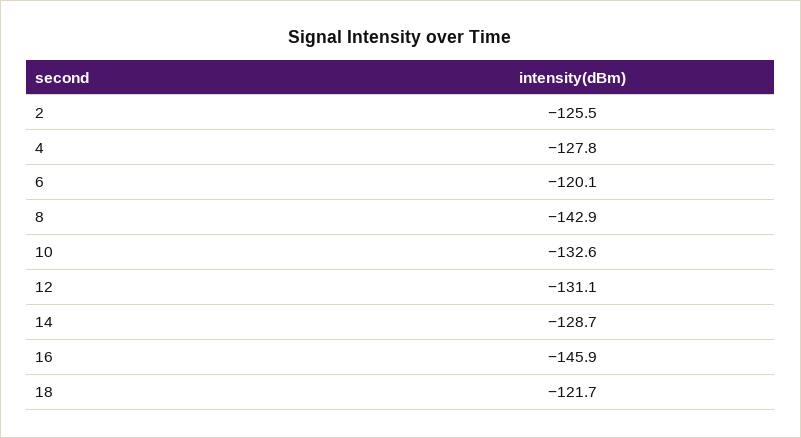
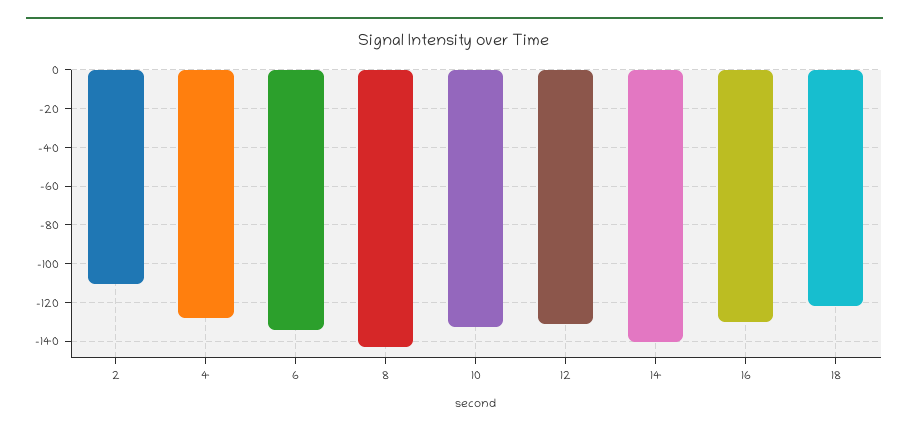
  {
-   "2": -125.5,
+   "2": -110,
    "4": -127.8,
-   "6": -120.1,
+   "6": -135,
    "8": -142.9,
    "10": -132.6,
    "12": -131.1,
-   "14": -128.7,
+   "14": -140,
-   "16": -145.9,
+   "16": -130,
    "18": -121.7
  }

